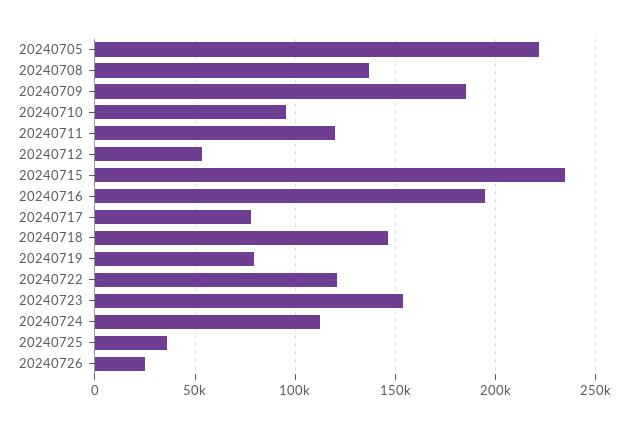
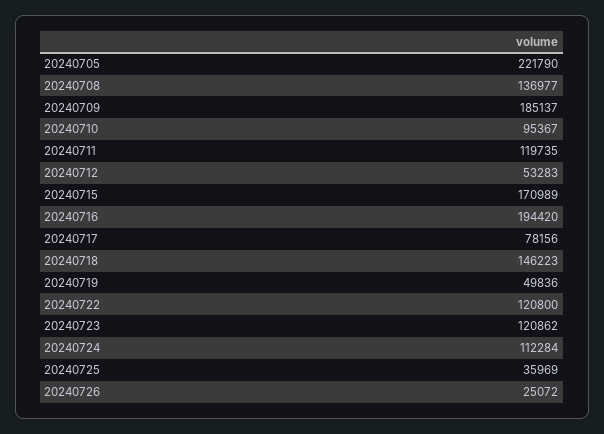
  {
    "20240705": 221790,
    "20240708": 136977,
    "20240709": 185137,
    "20240710": 95367,
    "20240711": 119735,
    "20240712": 53283,
-   "20240715": 235000,
+   "20240715": 170989,
    "20240716": 194420,
    "20240717": 78156,
    "20240718": 146223,
-   "20240719": 80000,
+   "20240719": 49836,
    "20240722": 120800,
-   "20240723": 155000,
+   "20240723": 120862,
    "20240724": 112284,
    "20240725": 35969,
    "20240726": 25072
  }

